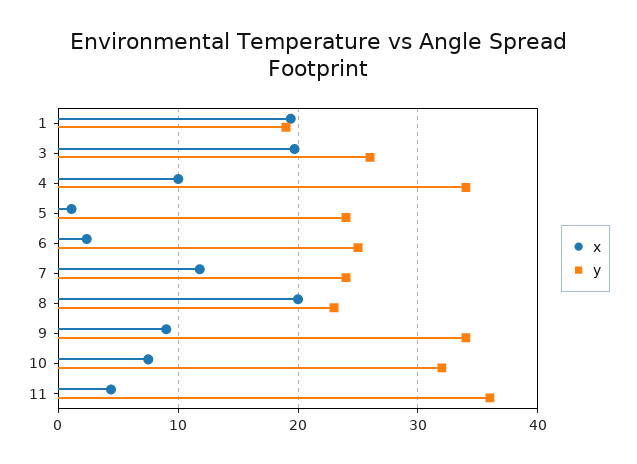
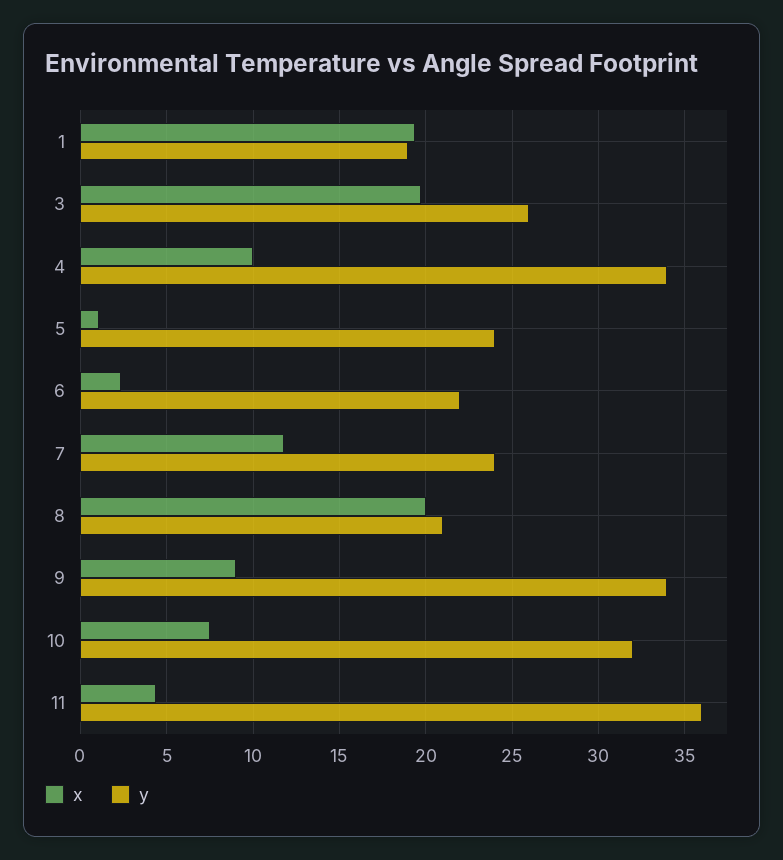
  {
    "x": {
      "1": 19.5,
      "3": 19.5,
      "4": 10,
      "5": 1,
      "6": 2.5,
      "7": 12,
      "8": 20,
      "9": 9,
      "10": 7.5,
      "11": 4.5
    },
    "y": {
      "1": 19,
      "3": 26,
      "4": 34,
      "5": 24,
-     "6": 25,
+     "6": 22,
      "7": 24,
-     "8": 23,
+     "8": 21,
      "9": 34,
      "10": 32,
      "11": 36
    }
  }

